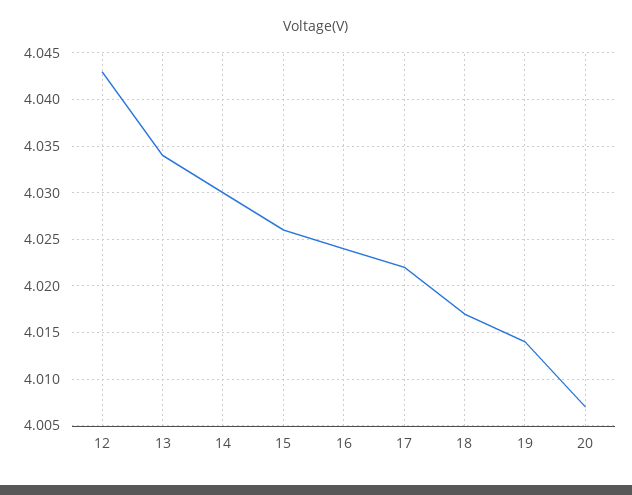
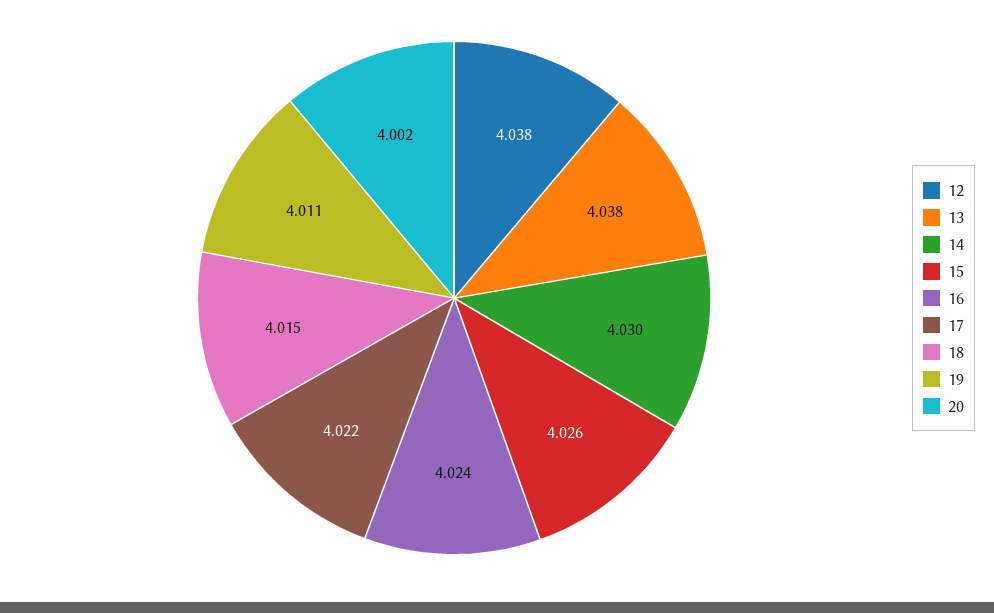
  {
-   "12": 4.043,
+   "12": 4.038,
-   "13": 4.034,
+   "13": 4.038,
    "14": 4.03,
    "15": 4.026,
    "16": 4.024,
    "17": 4.022,
-   "18": 4.017,
+   "18": 4.015,
-   "19": 4.014,
+   "19": 4.011,
-   "20": 4.007
+   "20": 4.002
  }

